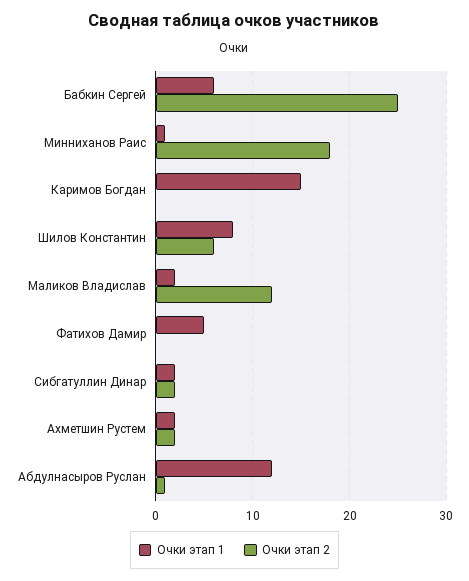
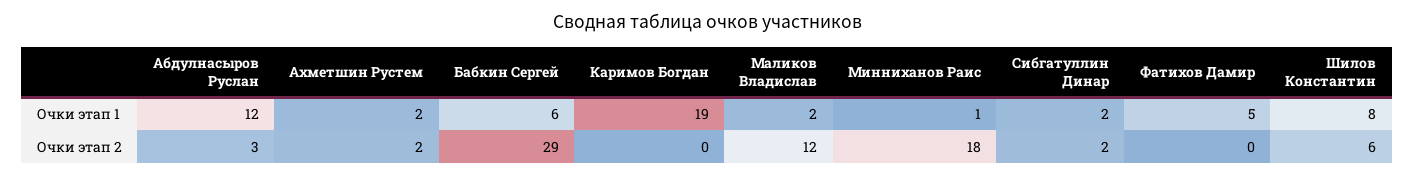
  {
    "Очки этап 1": {
      "Бабкин Сергей": 6,
      "Минниханов Раис": 1,
-     "Каримов Богдан": 15,
+     "Каримов Богдан": 19,
      "Шилов Константин": 8,
      "Маликов Владислав": 2,
      "Фатихов Дамир": 5,
      "Сибгатуллин Динар": 2,
      "Ахметшин Рустем": 2,
      "Абдулнасыров Руслан": 12
    },
    "Очки этап 2": {
-     "Бабкин Сергей": 25,
+     "Бабкин Сергей": 29,
      "Минниханов Раис": 18,
      "Каримов Богдан": 0,
      "Шилов Константин": 6,
      "Маликов Владислав": 12,
      "Фатихов Дамир": 0,
      "Сибгатуллин Динар": 2,
      "Ахметшин Рустем": 2,
-     "Абдулнасыров Руслан": 1
+     "Абдулнасыров Руслан": 3
    }
  }

